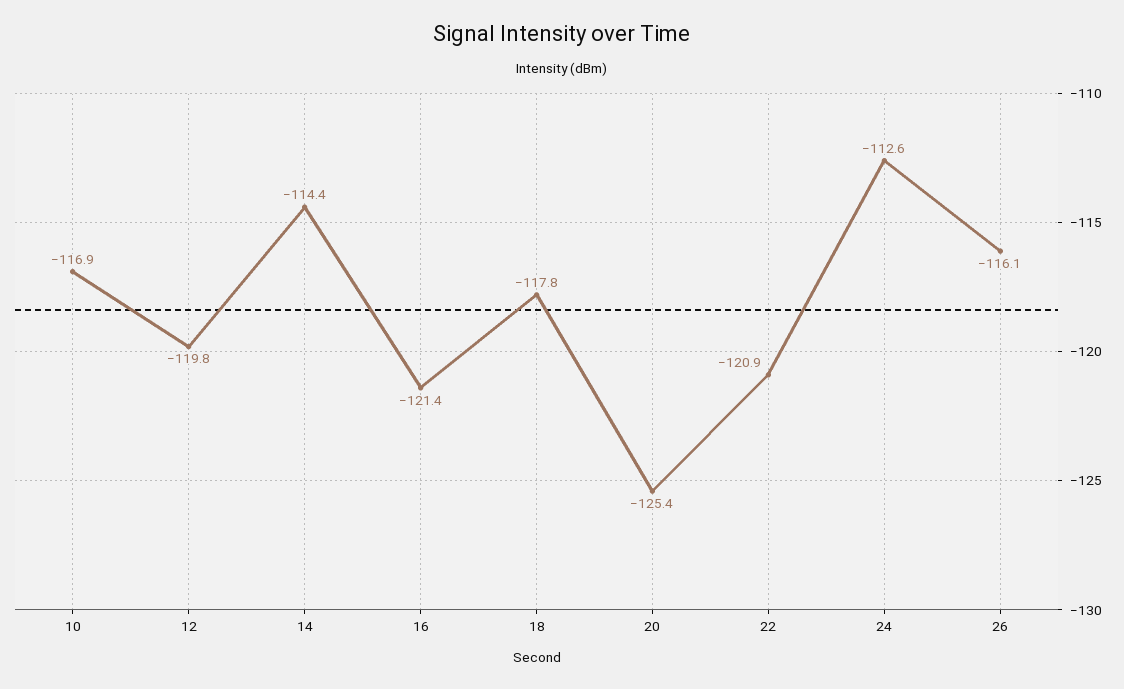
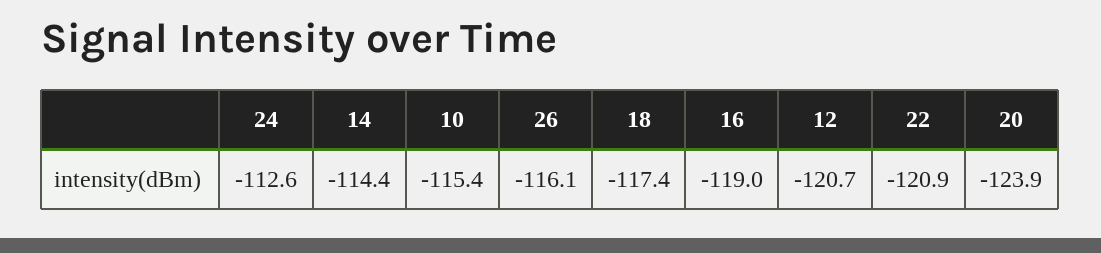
  {
-   "10": -116.9,
+   "10": -115.4,
-   "12": -119.8,
+   "12": -120.7,
    "14": -114.4,
-   "16": -121.4,
+   "16": -119,
-   "18": -117.8,
+   "18": -117.4,
-   "20": -125.4,
+   "20": -123.9,
    "22": -120.9,
    "24": -112.6,
    "26": -116.1
  }

